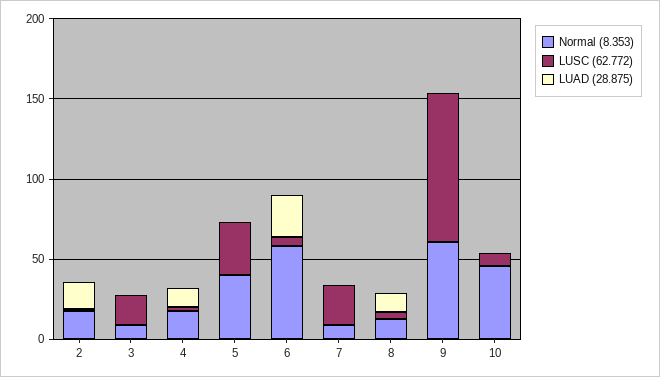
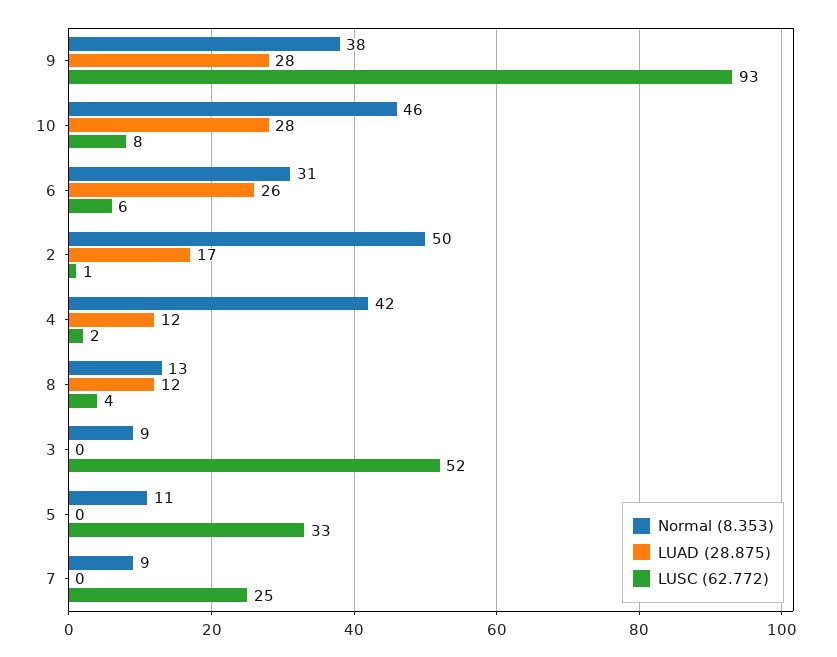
  {
    "Normal (8.353)": {
-     "2": 20,
+     "2": 50,
      "3": 9,
-     "4": 20,
+     "4": 42,
-     "5": 40,
+     "5": 11,
-     "6": 60,
+     "6": 31,
      "7": 9,
      "8": 13,
-     "9": 60,
+     "9": 38,
      "10": 46
    },
    "LUSC (62.772)": {
      "2": 1,
-     "3": 20,
+     "3": 52,
      "4": 2,
      "5": 33,
      "6": 6,
      "7": 25,
      "8": 4,
      "9": 93,
      "10": 8
    },
    "LUAD (28.875)": {
      "2": 17,
      "3": 0,
      "4": 12,
      "5": 0,
      "6": 26,
      "7": 0,
      "8": 12,
-     "9": 0,
+     "9": 28,
-     "10": 0
+     "10": 28
    }
  }

